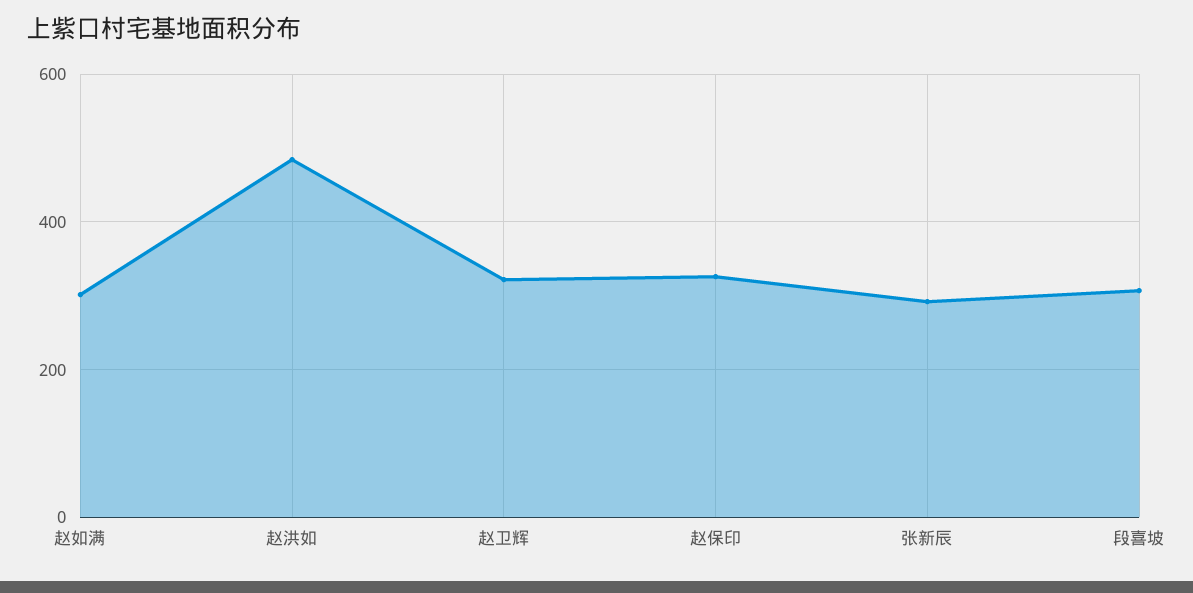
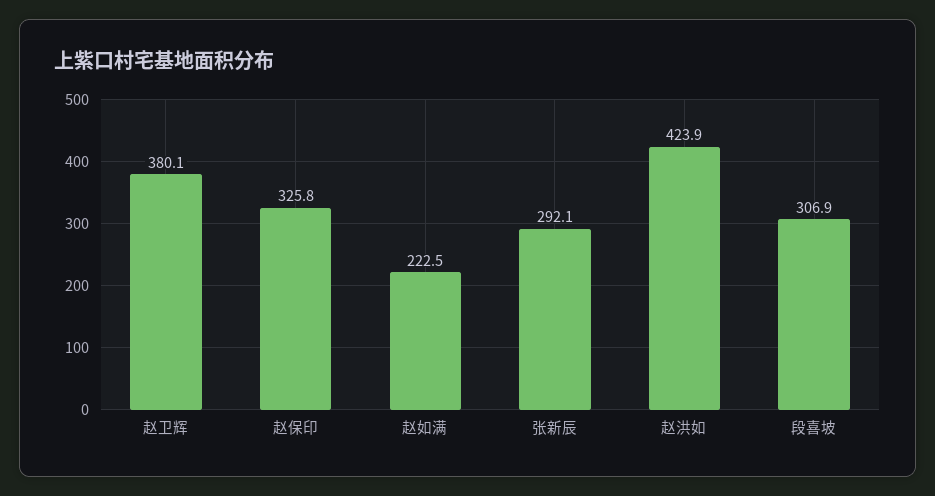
  {
-   "赵如满": 300,
+   "赵如满": 222.5,
-   "赵洪如": 480,
+   "赵洪如": 423.9,
-   "赵卫辉": 320,
+   "赵卫辉": 380.1,
    "赵保印": 325.8,
    "张新辰": 292.1,
    "段喜坡": 306.9
  }

